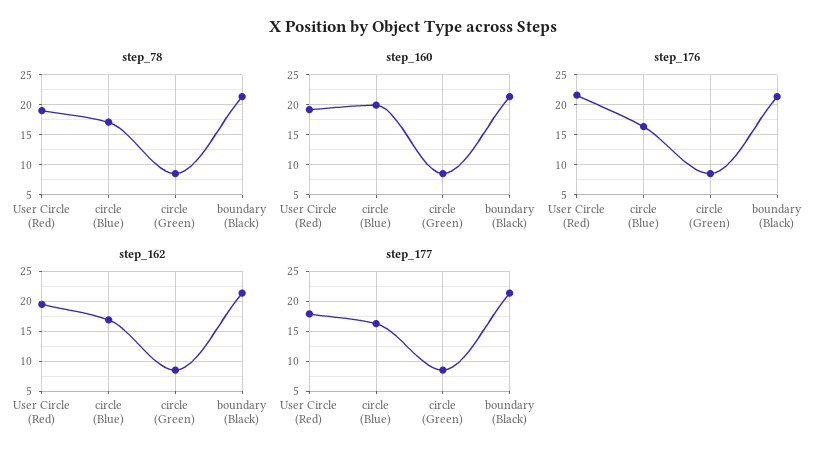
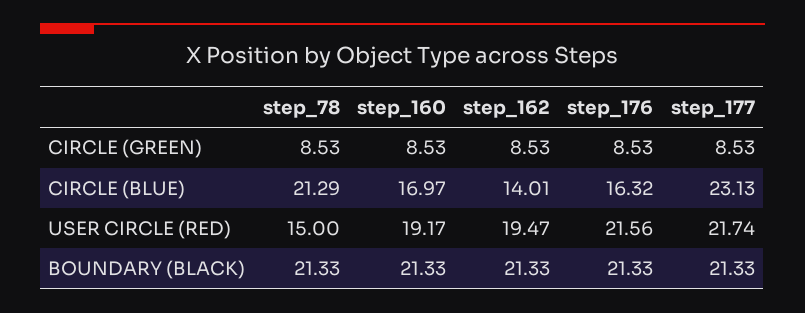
  {
    "step_78": {
-     "User Circle (Red)": 19,
+     "User Circle (Red)": 15,
-     "circle (Blue)": 17,
+     "circle (Blue)": 21.29,
      "circle (Green)": 8.53,
      "boundary (Black)": 21.33
    },
    "step_160": {
      "User Circle (Red)": 19.17,
-     "circle (Blue)": 20,
+     "circle (Blue)": 16.97,
      "circle (Green)": 8.53,
      "boundary (Black)": 21.33
    },
    "step_176": {
      "User Circle (Red)": 21.56,
      "circle (Blue)": 16.32,
      "circle (Green)": 8.53,
      "boundary (Black)": 21.33
    },
    "step_162": {
      "User Circle (Red)": 19.47,
-     "circle (Blue)": 17,
+     "circle (Blue)": 14.01,
      "circle (Green)": 8.53,
      "boundary (Black)": 21.33
    },
    "step_177": {
-     "User Circle (Red)": 18,
+     "User Circle (Red)": 21.74,
-     "circle (Blue)": 16,
+     "circle (Blue)": 23.13,
      "circle (Green)": 8.53,
      "boundary (Black)": 21.33
    }
  }

